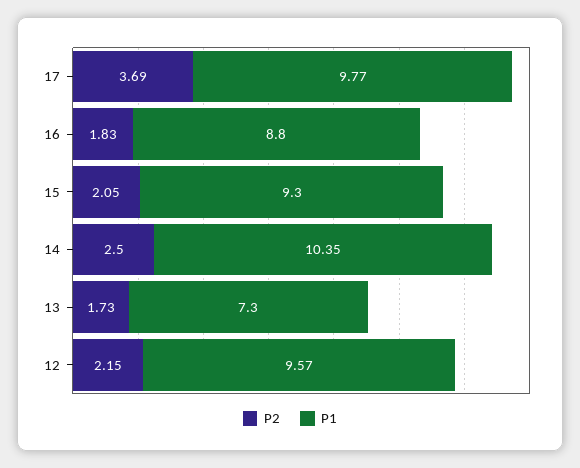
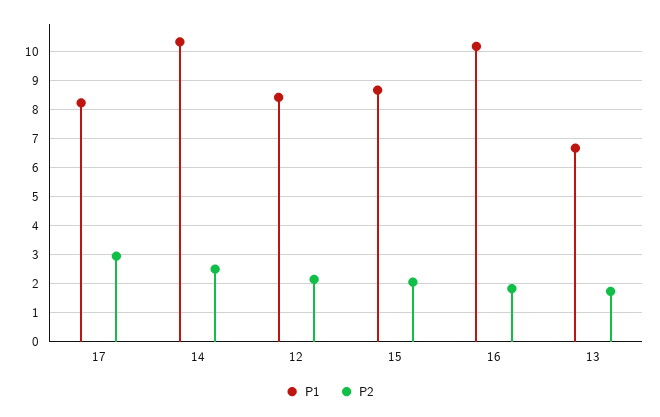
  {
    "P2": {
-     "17": 3.69,
+     "17": 3,
      "16": 1.83,
      "15": 2.05,
      "14": 2.5,
      "13": 1.73,
      "12": 2.15
    },
    "P1": {
-     "17": 9.77,
+     "17": 8.25,
-     "16": 8.8,
+     "16": 10.25,
-     "15": 9.3,
+     "15": 8.75,
      "14": 10.35,
-     "13": 7.3,
+     "13": 6.75,
-     "12": 9.57
+     "12": 8.5
    }
  }

